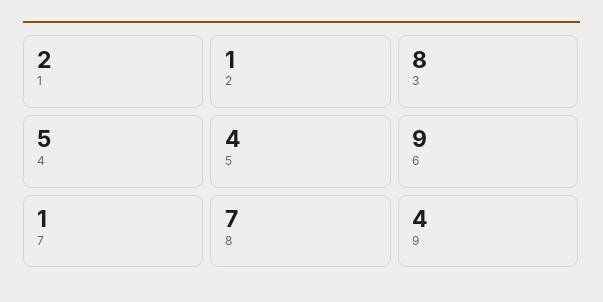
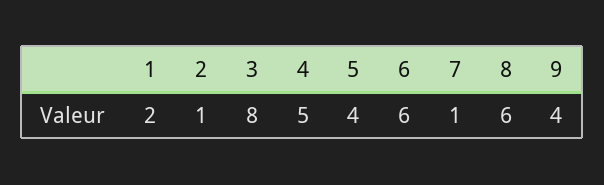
  {
    "1": 2,
    "2": 1,
    "3": 8,
    "4": 5,
    "5": 4,
-   "6": 9,
+   "6": 6,
    "7": 1,
-   "8": 7,
+   "8": 6,
    "9": 4
  }

